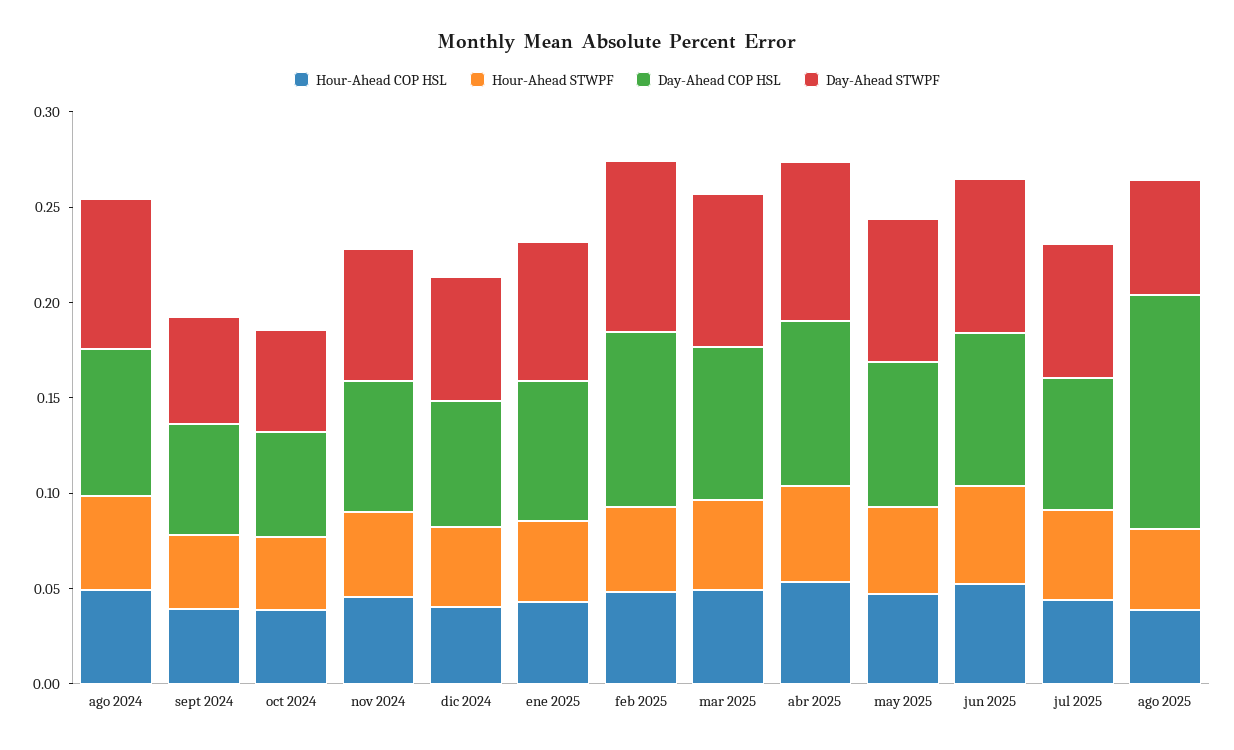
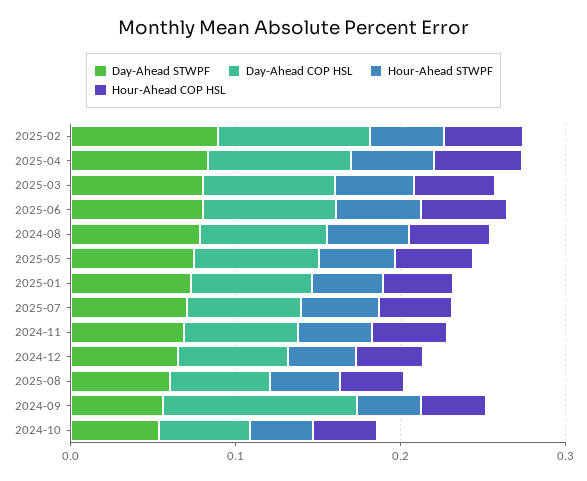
  {
    "Hour-Ahead COP HSL": {
      "ago 2024": 0.05,
      "sept 2024": 0.04,
      "oct 2024": 0.04,
      "nov 2024": 0.05,
      "dic 2024": 0.04,
      "ene 2025": 0.04,
      "feb 2025": 0.05,
      "mar 2025": 0.05,
      "abr 2025": 0.05,
      "may 2025": 0.05,
      "jun 2025": 0.05,
      "jul 2025": 0.04,
      "ago 2025": 0.04
    },
    "Hour-Ahead STWPF": {
      "ago 2024": 0.05,
      "sept 2024": 0.04,
      "oct 2024": 0.04,
      "nov 2024": 0.04,
      "dic 2024": 0.04,
      "ene 2025": 0.04,
      "feb 2025": 0.04,
      "mar 2025": 0.05,
      "abr 2025": 0.05,
      "may 2025": 0.05,
      "jun 2025": 0.05,
      "jul 2025": 0.05,
      "ago 2025": 0.04
    },
    "Day-Ahead COP HSL": {
      "ago 2024": 0.08,
-     "sept 2024": 0.06,
+     "sept 2024": 0.12,
      "oct 2024": 0.06,
      "nov 2024": 0.07,
      "dic 2024": 0.07,
      "ene 2025": 0.07,
      "feb 2025": 0.09,
      "mar 2025": 0.08,
      "abr 2025": 0.09,
      "may 2025": 0.08,
      "jun 2025": 0.08,
      "jul 2025": 0.07,
-     "ago 2025": 0.12
+     "ago 2025": 0.06
    },
    "Day-Ahead STWPF": {
      "ago 2024": 0.08,
      "sept 2024": 0.06,
      "oct 2024": 0.05,
      "nov 2024": 0.07,
      "dic 2024": 0.07,
      "ene 2025": 0.07,
      "feb 2025": 0.09,
      "mar 2025": 0.08,
      "abr 2025": 0.08,
      "may 2025": 0.07,
      "jun 2025": 0.08,
      "jul 2025": 0.07,
      "ago 2025": 0.06
    }
  }

